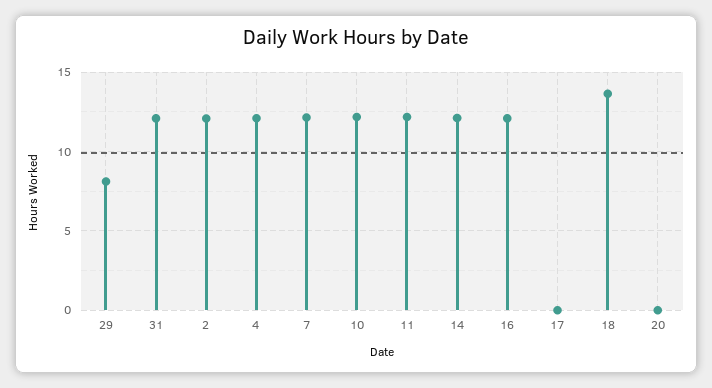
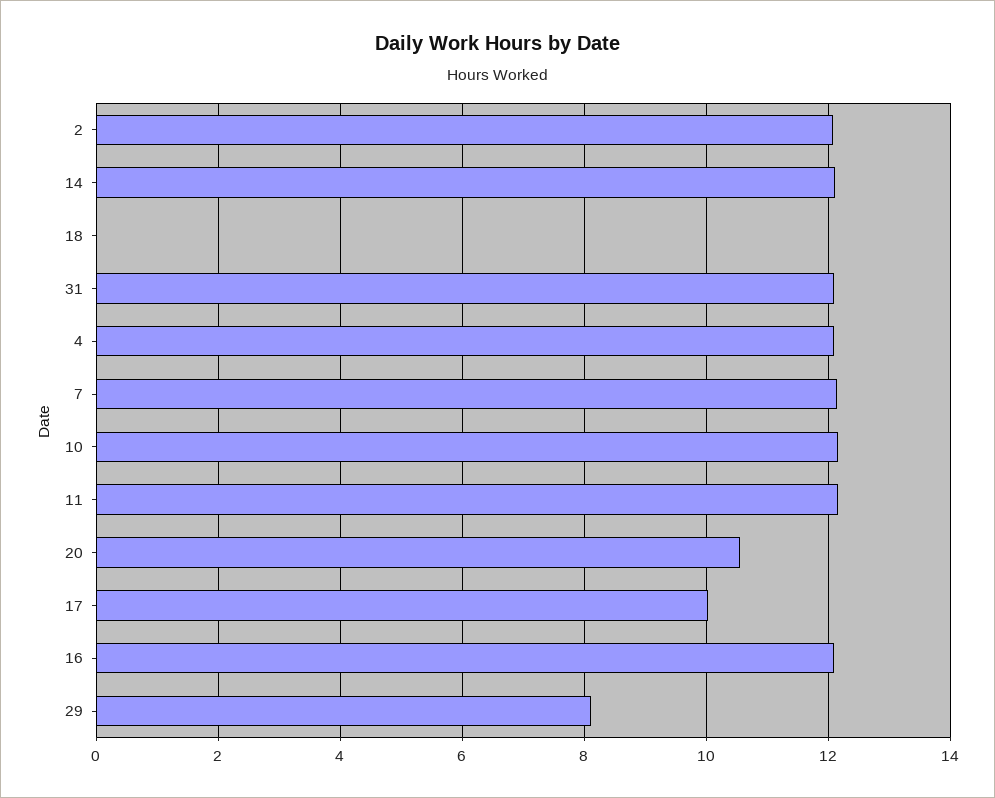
  {
    "29": 8.2,
    "31": 12,
    "2": 12,
    "4": 12.2,
    "7": 12.2,
    "10": 12.2,
    "11": 12.2,
    "14": 12.2,
    "16": 12,
-   "17": 0,
+   "17": 10,
-   "18": 13.5,
+   "18": 0,
-   "20": 0
+   "20": 10.6
  }

